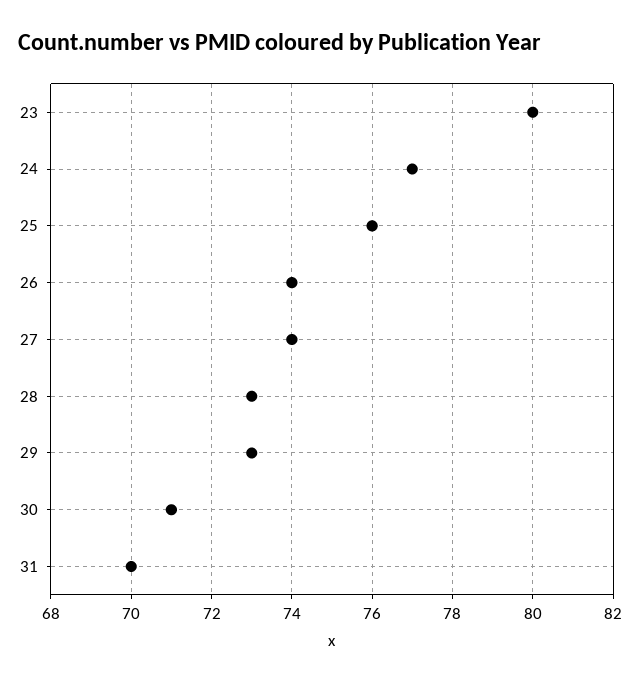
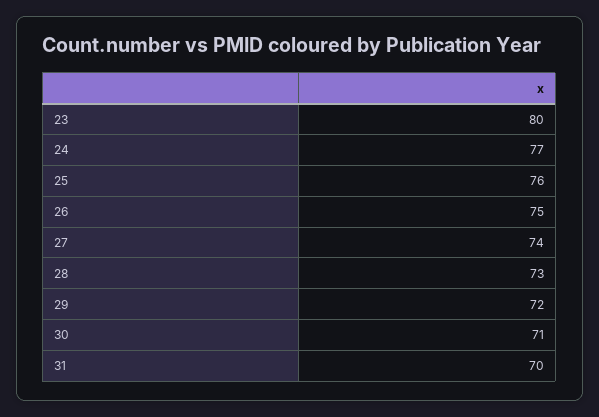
  {
    "23": 80,
    "24": 77,
    "25": 76,
-   "26": 74,
+   "26": 75,
    "27": 74,
    "28": 73,
-   "29": 73,
+   "29": 72,
    "30": 71,
    "31": 70
  }

